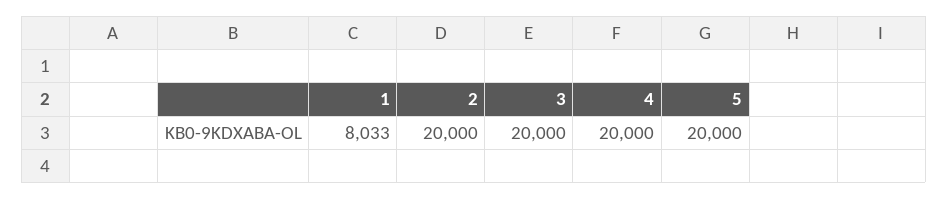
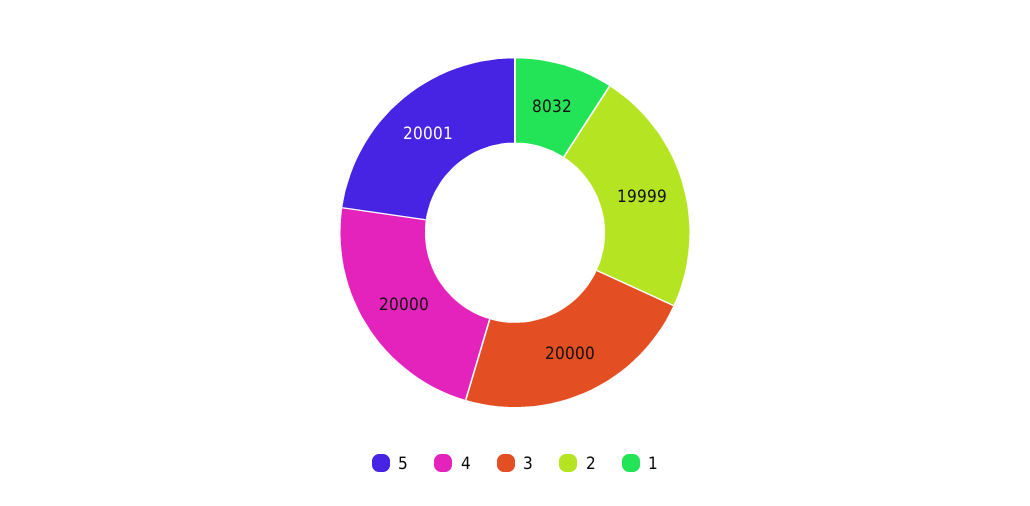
  {
-   "1": 8033,
+   "1": 8032,
-   "2": 20000,
+   "2": 19999,
    "3": 20000,
    "4": 20000,
-   "5": 20000
+   "5": 20001
  }

